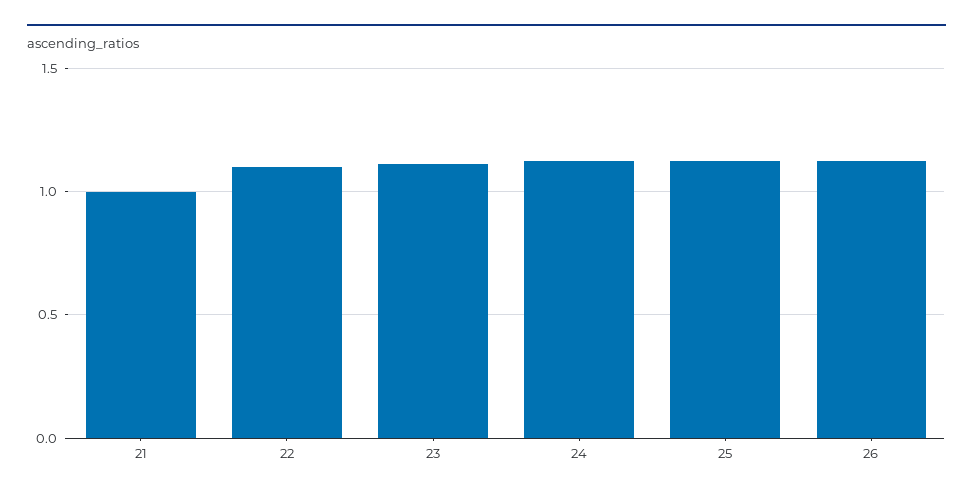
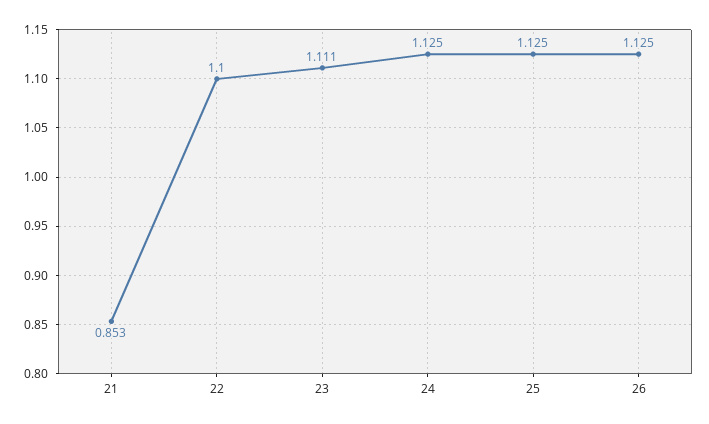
  {
-   "21": 1,
+   "21": 0.853,
    "22": 1.1,
    "23": 1.111,
    "24": 1.125,
    "25": 1.125,
    "26": 1.125
  }

